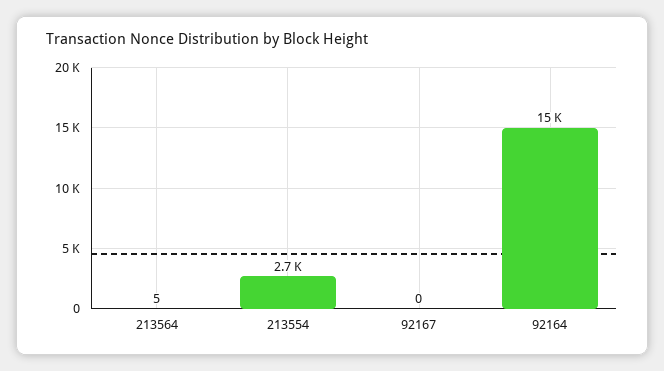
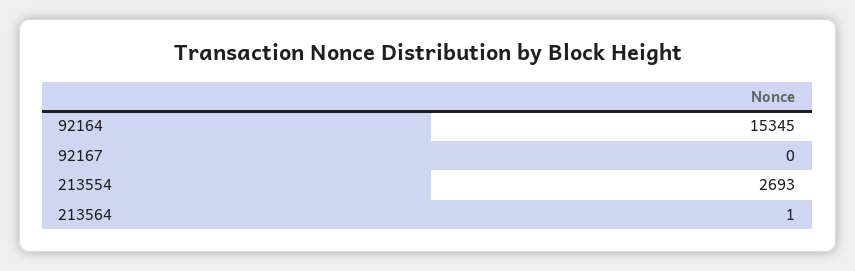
  {
-   "213564": 5,
+   "213564": 1,
    "213554": 2693,
    "92167": 0,
    "92164": 15345
  }

